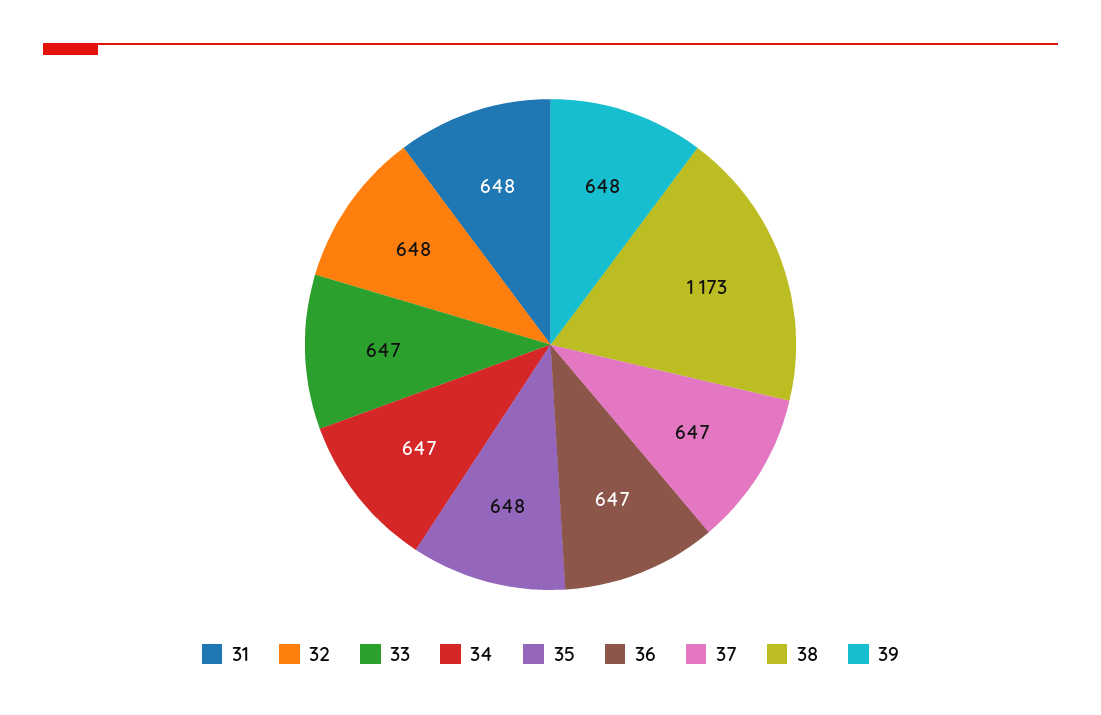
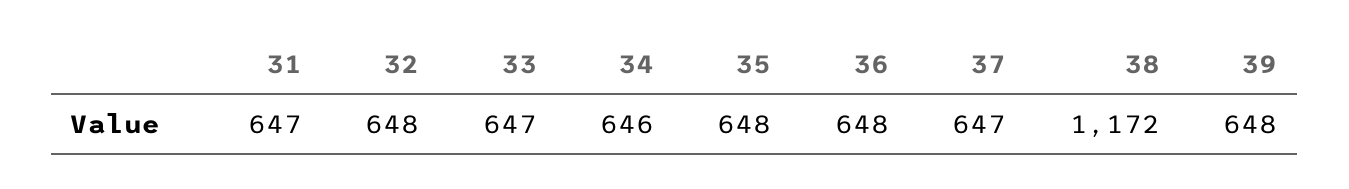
  {
-   "31": 648,
+   "31": 647,
    "32": 648,
    "33": 647,
-   "34": 647,
+   "34": 646,
    "35": 648,
-   "36": 647,
+   "36": 648,
    "37": 647,
-   "38": 1173,
+   "38": 1172,
    "39": 648
  }

